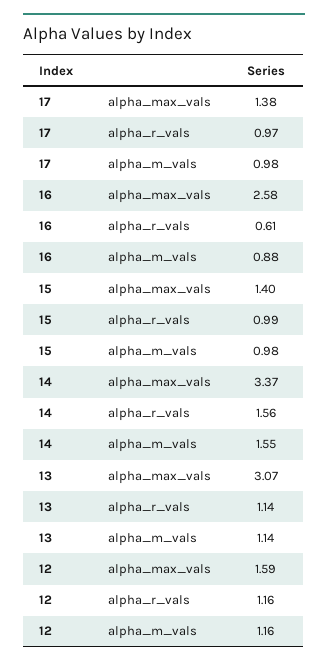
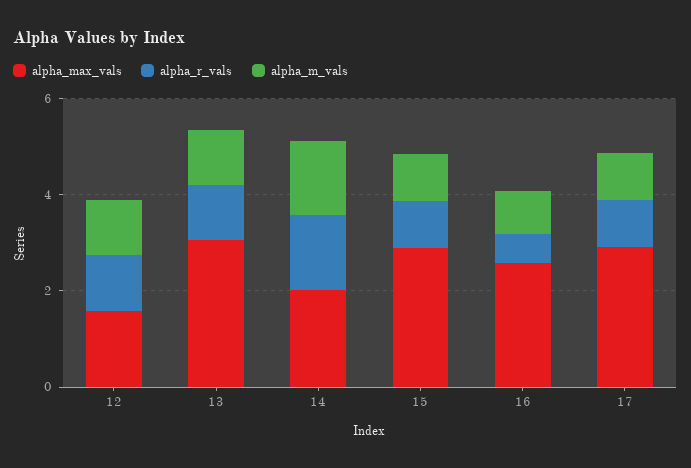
  {
    "alpha_max_vals": {
-     "17": 1.38,
+     "17": 3,
      "16": 2.58,
-     "15": 1.4,
+     "15": 3,
-     "14": 3.37,
+     "14": 2,
      "13": 3.07,
      "12": 1.59
    },
    "alpha_r_vals": {
      "17": 0.97,
      "16": 0.61,
      "15": 0.99,
      "14": 1.56,
      "13": 1.14,
      "12": 1.16
    },
    "alpha_m_vals": {
      "17": 0.98,
      "16": 0.88,
      "15": 0.98,
      "14": 1.55,
      "13": 1.14,
      "12": 1.16
    }
  }

